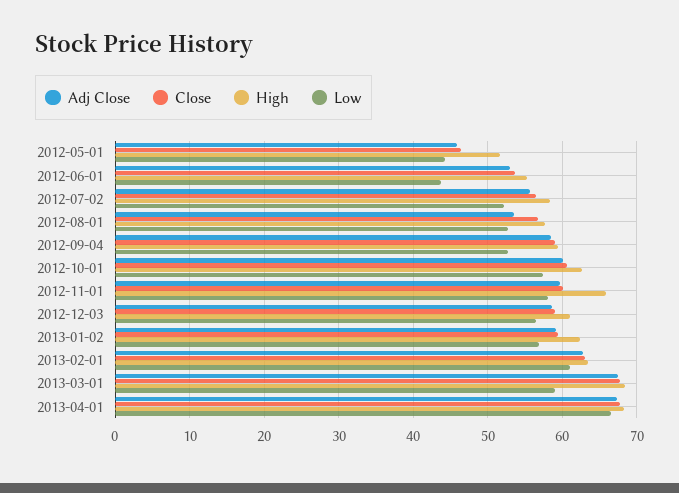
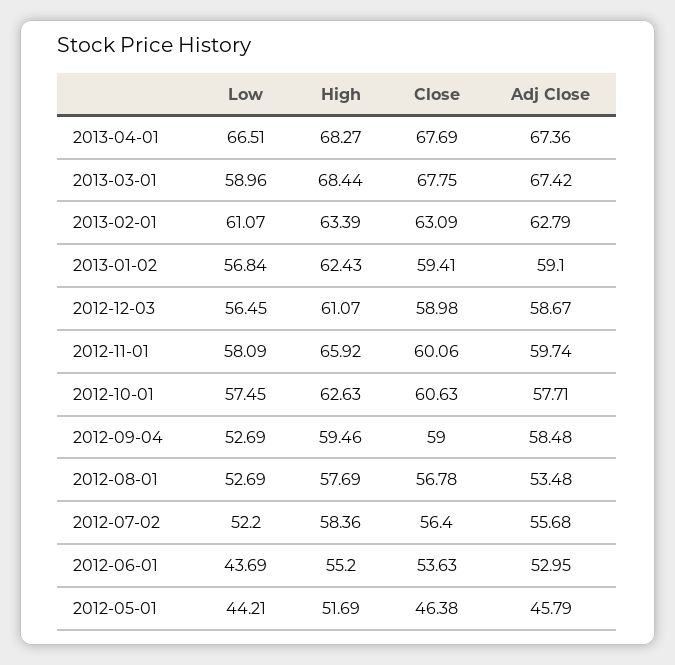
  {
    "Adj Close": {
      "2012-05-01": 45.79,
      "2012-06-01": 52.95,
      "2012-07-02": 55.68,
      "2012-08-01": 53.48,
      "2012-09-04": 58.48,
-     "2012-10-01": 60,
+     "2012-10-01": 57.71,
      "2012-11-01": 59.74,
      "2012-12-03": 58.67,
      "2013-01-02": 59.1,
      "2013-02-01": 62.79,
      "2013-03-01": 67.42,
      "2013-04-01": 67.36
    },
    "Close": {
      "2012-05-01": 46.38,
      "2012-06-01": 53.63,
      "2012-07-02": 56.4,
      "2012-08-01": 56.78,
      "2012-09-04": 59,
      "2012-10-01": 60.63,
      "2012-11-01": 60.06,
      "2012-12-03": 58.98,
      "2013-01-02": 59.41,
      "2013-02-01": 63.09,
      "2013-03-01": 67.75,
      "2013-04-01": 67.69
    },
    "High": {
      "2012-05-01": 51.69,
      "2012-06-01": 55.2,
      "2012-07-02": 58.36,
      "2012-08-01": 57.69,
      "2012-09-04": 59.46,
      "2012-10-01": 62.63,
      "2012-11-01": 65.92,
      "2012-12-03": 61.07,
      "2013-01-02": 62.43,
      "2013-02-01": 63.39,
      "2013-03-01": 68.44,
      "2013-04-01": 68.27
    },
    "Low": {
      "2012-05-01": 44.21,
      "2012-06-01": 43.69,
      "2012-07-02": 52.2,
      "2012-08-01": 52.69,
      "2012-09-04": 52.69,
      "2012-10-01": 57.45,
      "2012-11-01": 58.09,
      "2012-12-03": 56.45,
      "2013-01-02": 56.84,
      "2013-02-01": 61.07,
      "2013-03-01": 58.96,
      "2013-04-01": 66.51
    }
  }

